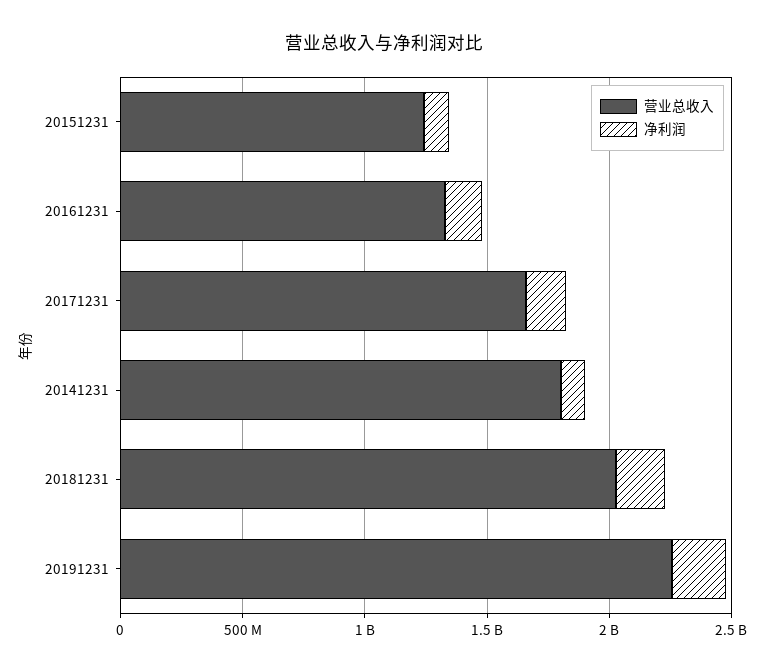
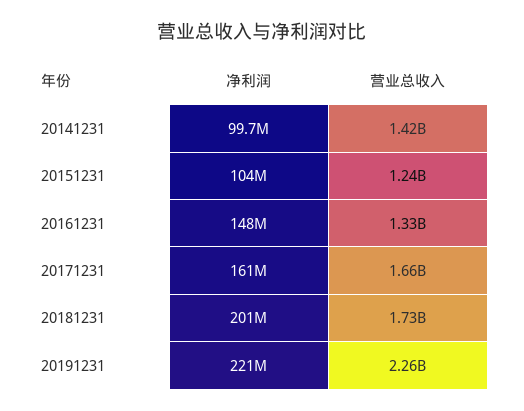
  {
    "营业总收入": {
      "20151231": 1240000000,
      "20161231": 1330000000,
      "20171231": 1660000000,
-     "20141231": 1800000000,
+     "20141231": 1420000000,
-     "20181231": 2000000000,
+     "20181231": 1730000000,
      "20191231": 2260000000
    },
    "净利润": {
      "20151231": 104000000,
      "20161231": 148000000,
      "20171231": 161000000,
      "20141231": 99700000,
      "20181231": 201000000,
      "20191231": 221000000
    }
  }

